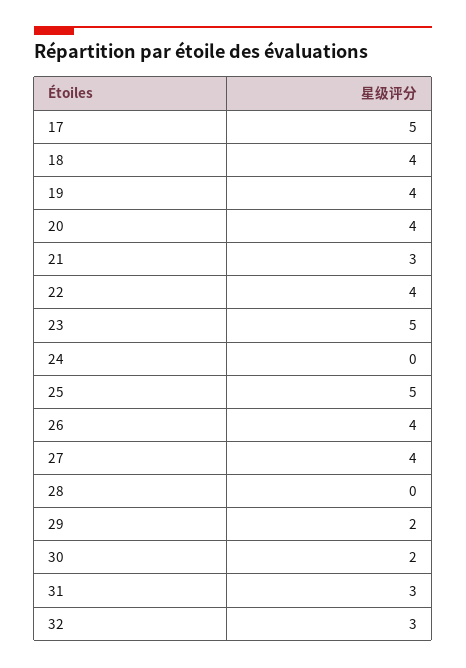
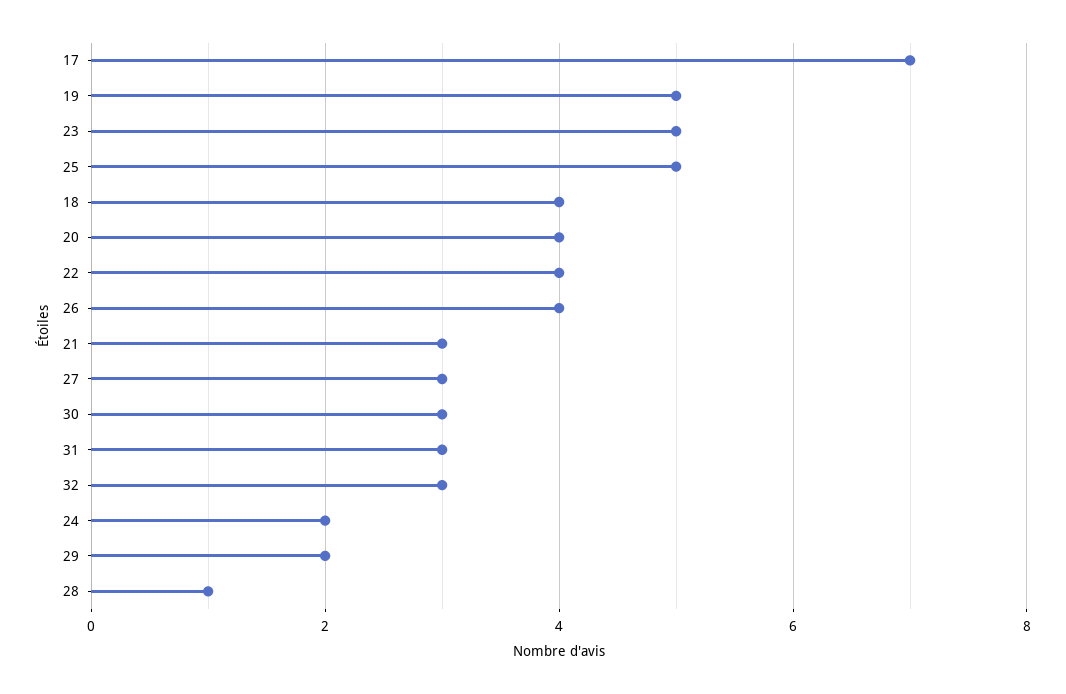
  {
-   "17": 5,
+   "17": 7,
    "18": 4,
-   "19": 4,
+   "19": 5,
    "20": 4,
    "21": 3,
    "22": 4,
    "23": 5,
-   "24": 0,
+   "24": 2,
    "25": 5,
    "26": 4,
-   "27": 4,
+   "27": 3,
-   "28": 0,
+   "28": 1,
    "29": 2,
-   "30": 2,
+   "30": 3,
    "31": 3,
    "32": 3
  }

